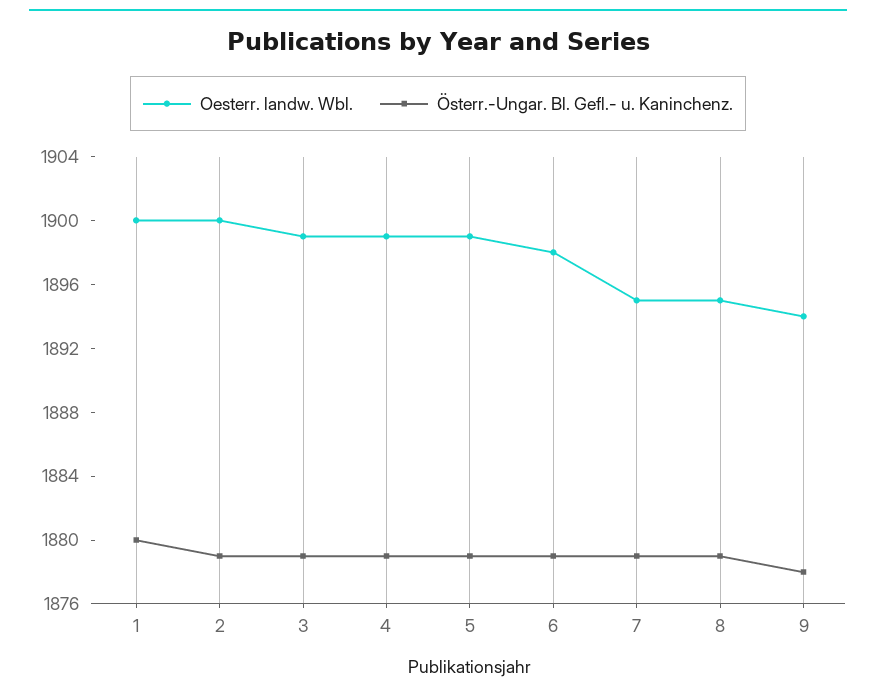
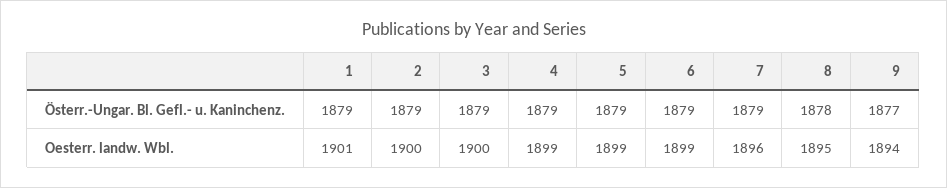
  {
    "Oesterr. landw. Wbl.": {
-     "1": 1900,
+     "1": 1901,
      "2": 1900,
-     "3": 1899,
+     "3": 1900,
      "4": 1899,
      "5": 1899,
-     "6": 1898,
+     "6": 1899,
-     "7": 1895,
+     "7": 1896,
      "8": 1895,
      "9": 1894
    },
    "Österr.-Ungar. Bl. Gefl.- u. Kaninchenz.": {
-     "1": 1880,
+     "1": 1879,
      "2": 1879,
      "3": 1879,
      "4": 1879,
      "5": 1879,
      "6": 1879,
      "7": 1879,
-     "8": 1879,
+     "8": 1878,
-     "9": 1878
+     "9": 1877
    }
  }

